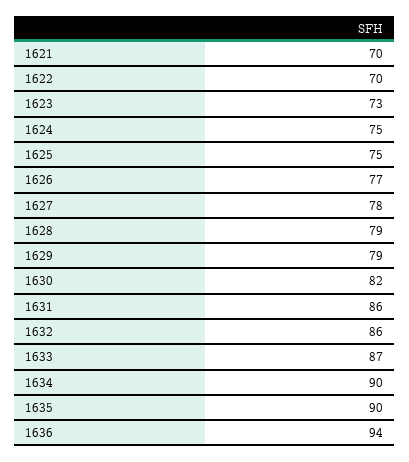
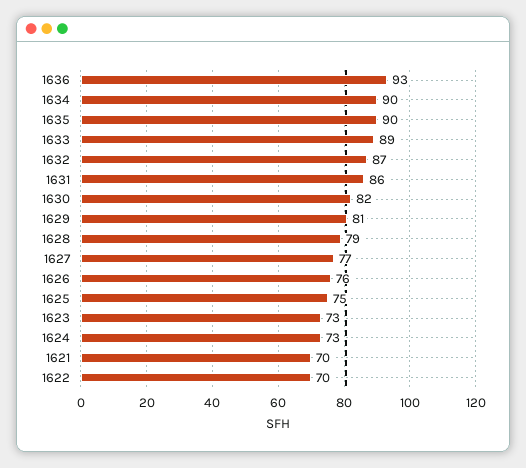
  {
    "1621": 70,
    "1622": 70,
    "1623": 73,
-   "1624": 75,
+   "1624": 73,
    "1625": 75,
-   "1626": 77,
+   "1626": 76,
-   "1627": 78,
+   "1627": 77,
    "1628": 79,
-   "1629": 79,
+   "1629": 81,
    "1630": 82,
    "1631": 86,
-   "1632": 86,
+   "1632": 87,
-   "1633": 87,
+   "1633": 89,
    "1634": 90,
    "1635": 90,
-   "1636": 94
+   "1636": 93
  }

